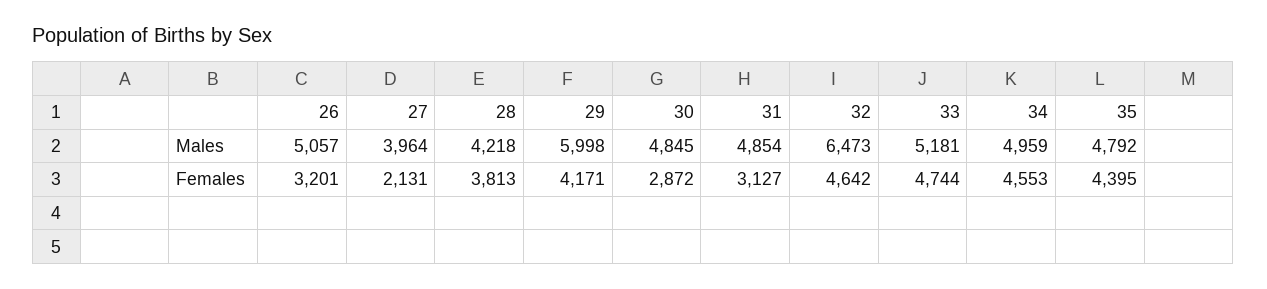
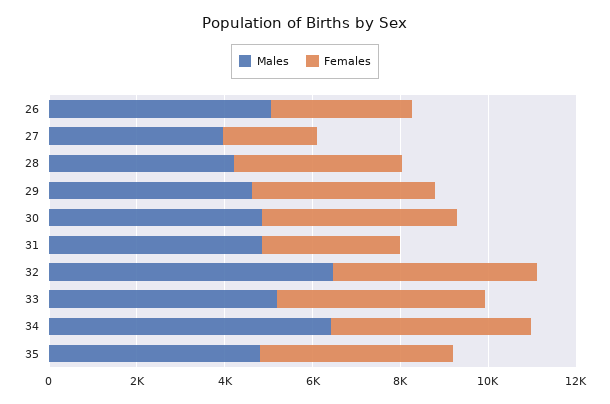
  {
    "Males": {
      "26": 5057,
      "27": 3964,
      "28": 4218,
-     "29": 5998,
+     "29": 4500,
      "30": 4845,
      "31": 4854,
      "32": 6473,
      "33": 5181,
-     "34": 4959,
+     "34": 6500,
      "35": 4792
    },
    "Females": {
      "26": 3201,
      "27": 2131,
      "28": 3813,
      "29": 4171,
-     "30": 2872,
+     "30": 4500,
      "31": 3127,
      "32": 4642,
      "33": 4744,
      "34": 4553,
      "35": 4395
    }
  }

